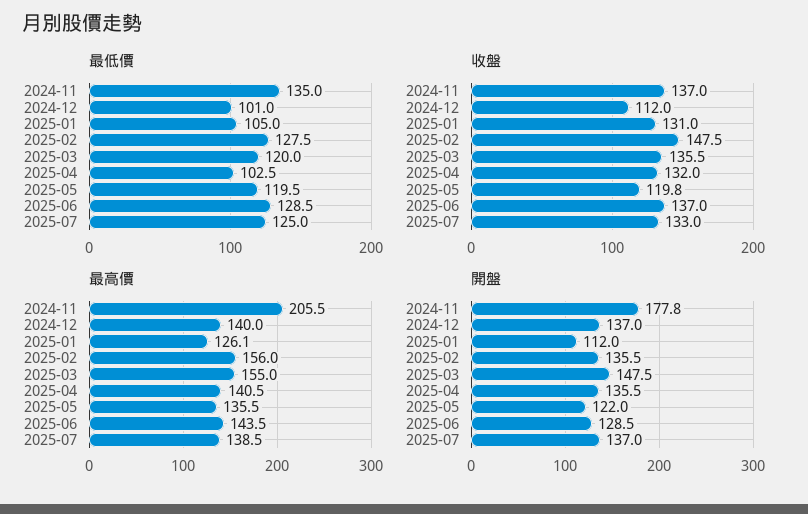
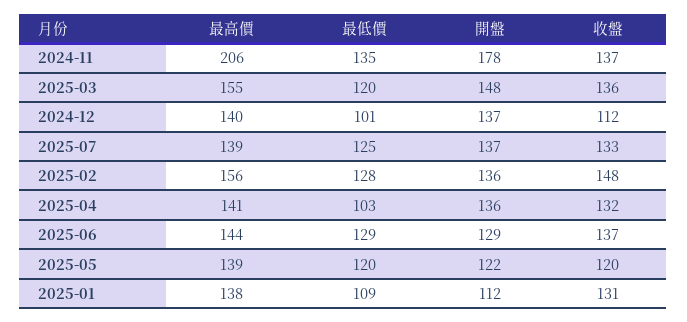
  {
    "最低價": {
      "2024-11": 135,
      "2024-12": 101,
-     "2025-01": 105,
+     "2025-01": 109,
      "2025-02": 127.5,
      "2025-03": 120,
      "2025-04": 102.5,
      "2025-05": 119.5,
      "2025-06": 128.5,
      "2025-07": 125
    },
    "收盤": {
      "2024-11": 137,
      "2024-12": 112,
      "2025-01": 131,
      "2025-02": 147.5,
      "2025-03": 135.5,
      "2025-04": 132,
      "2025-05": 119.8,
      "2025-06": 137,
      "2025-07": 133
    },
    "最高價": {
      "2024-11": 205.5,
      "2024-12": 140,
-     "2025-01": 126.1,
+     "2025-01": 138,
      "2025-02": 156,
      "2025-03": 155,
      "2025-04": 140.5,
-     "2025-05": 135.5,
+     "2025-05": 139,
      "2025-06": 143.5,
      "2025-07": 138.5
    },
    "開盤": {
      "2024-11": 177.8,
      "2024-12": 137,
      "2025-01": 112,
      "2025-02": 135.5,
      "2025-03": 147.5,
      "2025-04": 135.5,
      "2025-05": 122,
      "2025-06": 128.5,
      "2025-07": 137
    }
  }

